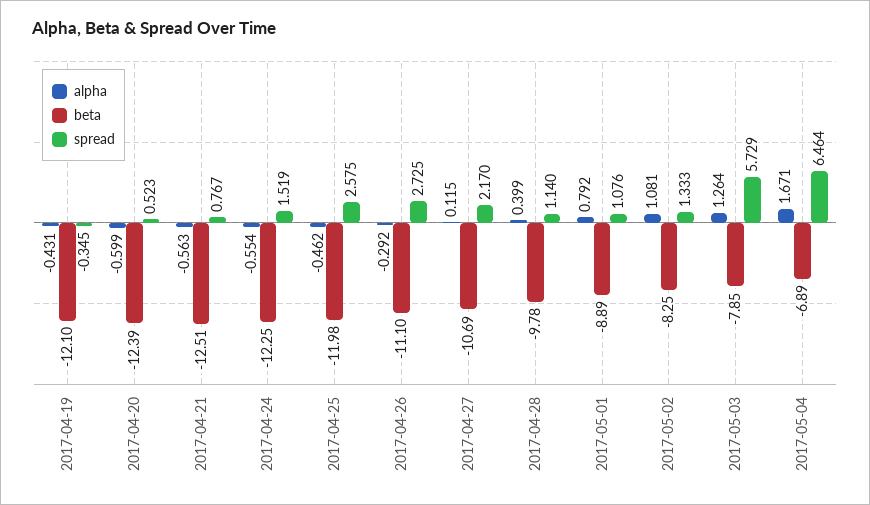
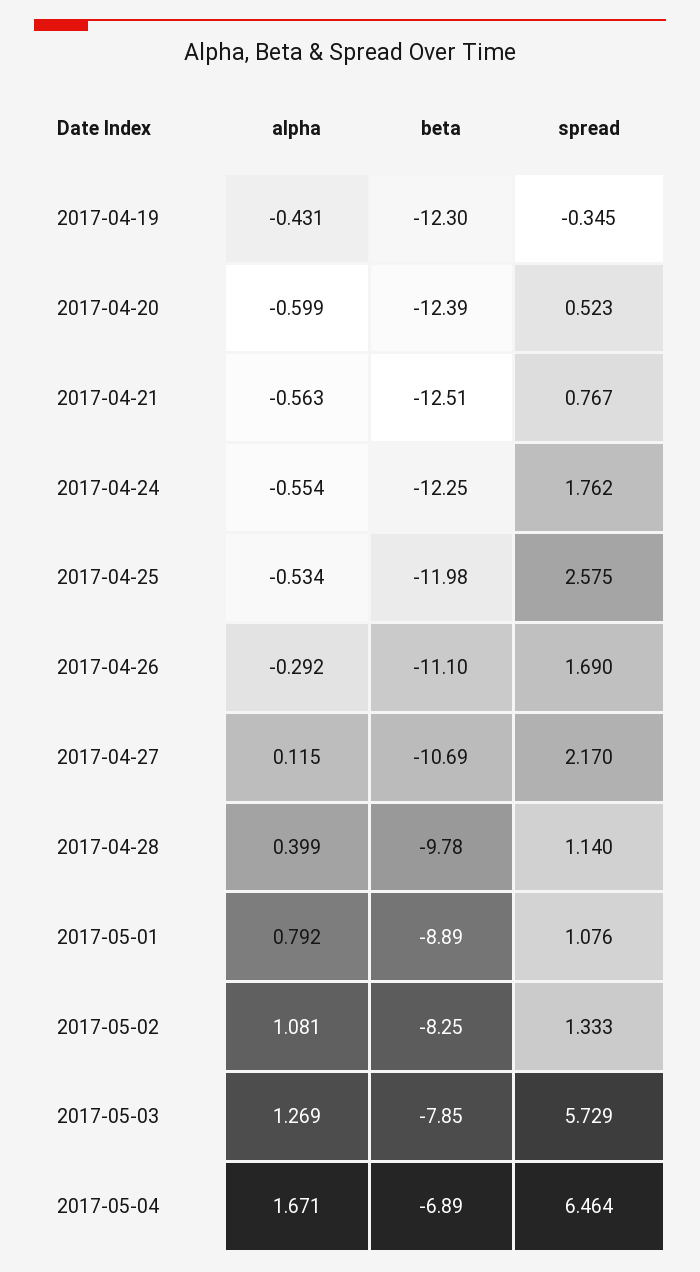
  {
    "alpha": {
      "2017-04-19": -0.431,
      "2017-04-20": -0.599,
      "2017-04-21": -0.563,
      "2017-04-24": -0.554,
-     "2017-04-25": -0.462,
+     "2017-04-25": -0.534,
      "2017-04-26": -0.292,
      "2017-04-27": 0.115,
      "2017-04-28": 0.399,
      "2017-05-01": 0.792,
      "2017-05-02": 1.081,
-     "2017-05-03": 1.264,
+     "2017-05-03": 1.269,
      "2017-05-04": 1.671
    },
    "beta": {
-     "2017-04-19": -12.1,
+     "2017-04-19": -12.3,
      "2017-04-20": -12.39,
      "2017-04-21": -12.51,
      "2017-04-24": -12.25,
      "2017-04-25": -11.98,
      "2017-04-26": -11.1,
      "2017-04-27": -10.69,
      "2017-04-28": -9.78,
      "2017-05-01": -8.89,
      "2017-05-02": -8.25,
      "2017-05-03": -7.85,
      "2017-05-04": -6.89
    },
    "spread": {
      "2017-04-19": -0.345,
      "2017-04-20": 0.523,
      "2017-04-21": 0.767,
-     "2017-04-24": 1.519,
+     "2017-04-24": 1.762,
      "2017-04-25": 2.575,
-     "2017-04-26": 2.725,
+     "2017-04-26": 1.69,
      "2017-04-27": 2.17,
      "2017-04-28": 1.14,
      "2017-05-01": 1.076,
      "2017-05-02": 1.333,
      "2017-05-03": 5.729,
      "2017-05-04": 6.464
    }
  }

